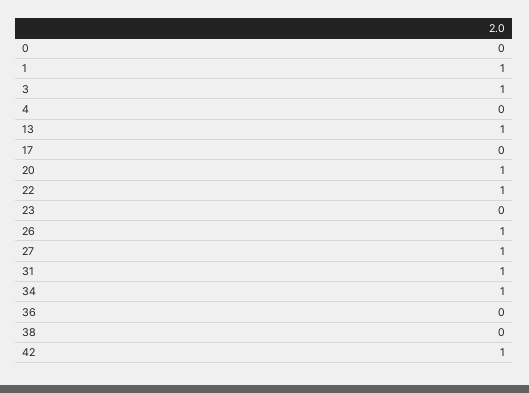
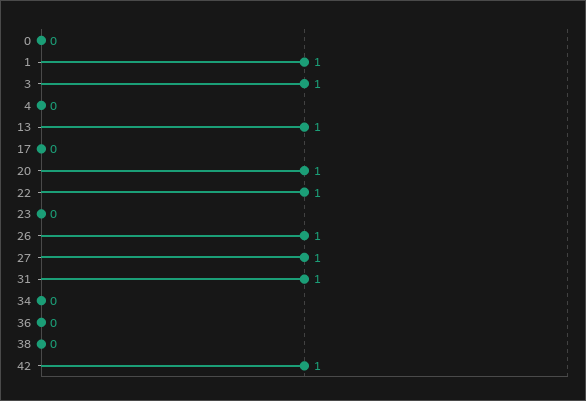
  {
    "0": 0,
    "1": 1,
    "3": 1,
    "4": 0,
    "13": 1,
    "17": 0,
    "20": 1,
    "22": 1,
    "23": 0,
    "26": 1,
    "27": 1,
    "31": 1,
-   "34": 1,
+   "34": 0,
    "36": 0,
    "38": 0,
    "42": 1
  }

